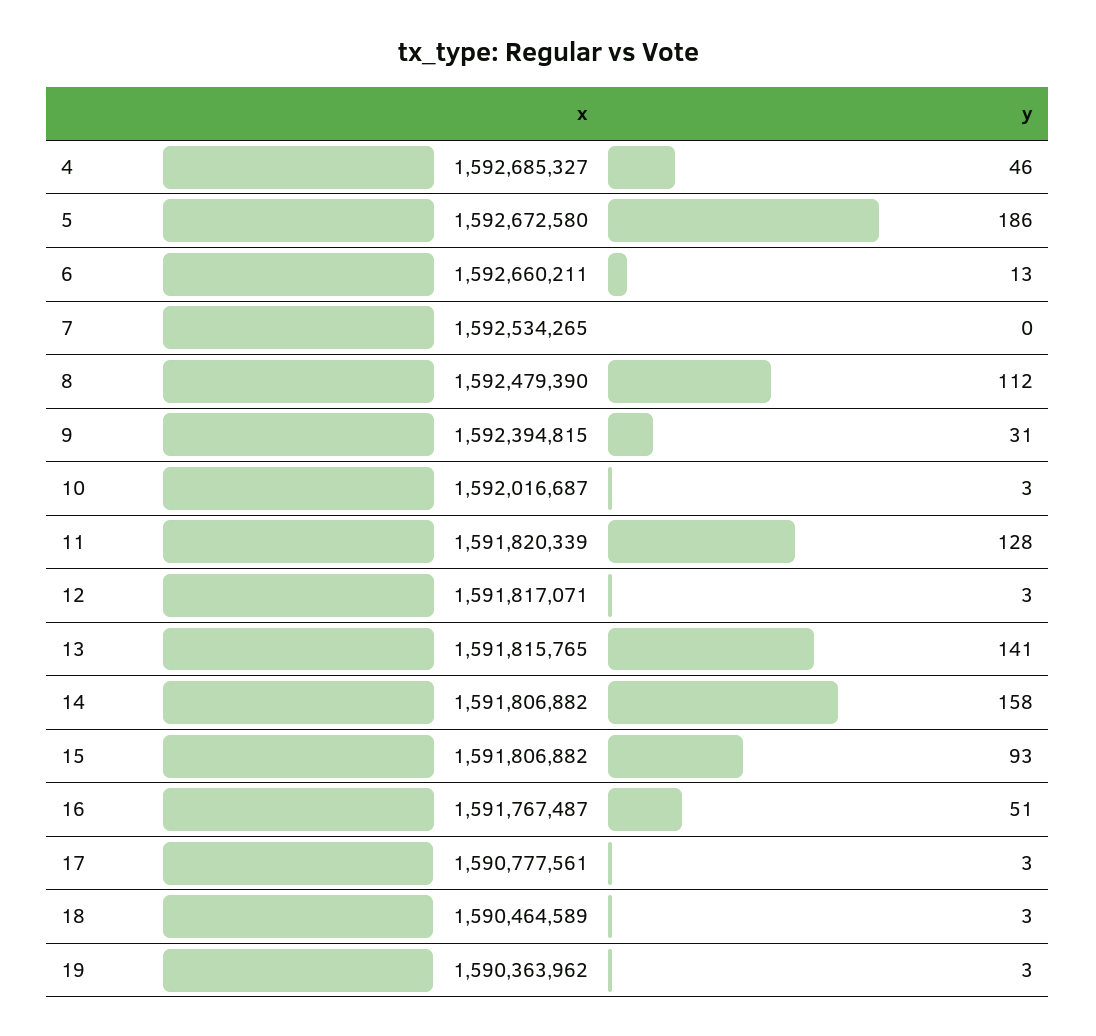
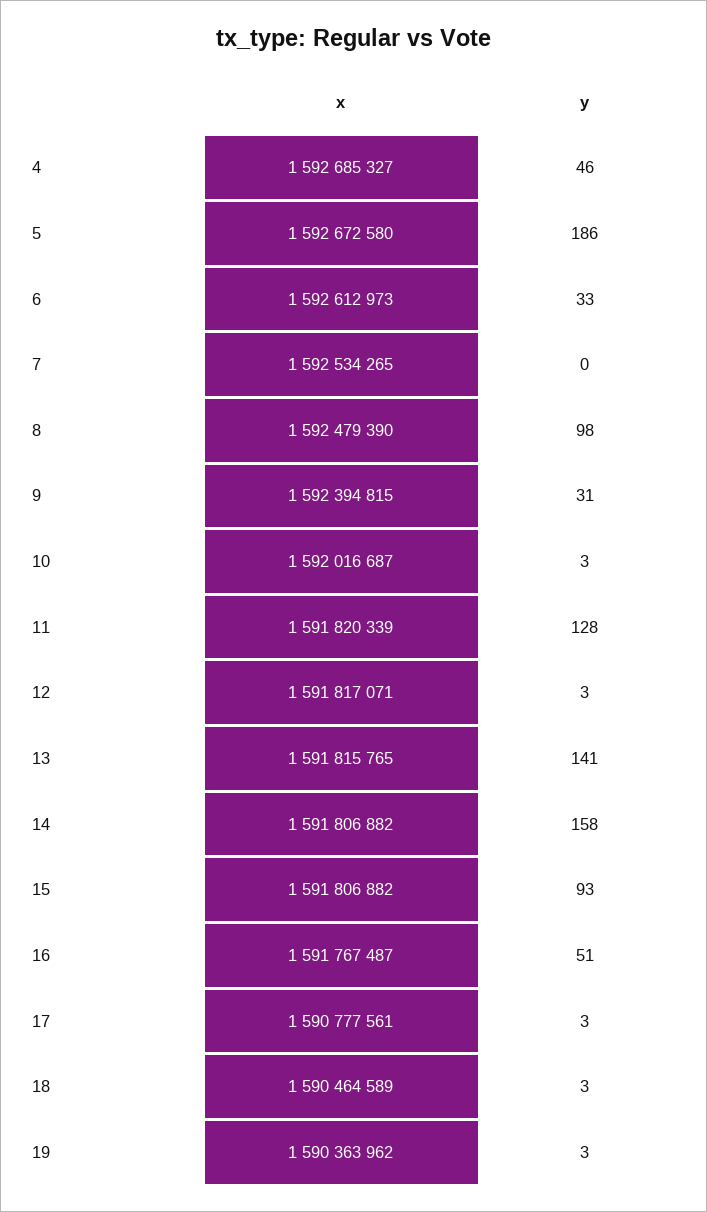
  {
    "x": {
      "4": 1592685327,
      "5": 1592672580,
-     "6": 1592660211,
+     "6": 1592612973,
      "7": 1592534265,
      "8": 1592479390,
      "9": 1592394815,
      "10": 1592016687,
      "11": 1591820339,
      "12": 1591817071,
      "13": 1591815765,
      "14": 1591806882,
      "15": 1591806882,
      "16": 1591767487,
      "17": 1590777561,
      "18": 1590464589,
      "19": 1590363962
    },
    "y": {
      "4": 46,
      "5": 186,
-     "6": 13,
+     "6": 33,
      "7": 0,
-     "8": 112,
+     "8": 98,
      "9": 31,
      "10": 3,
      "11": 128,
      "12": 3,
      "13": 141,
      "14": 158,
      "15": 93,
      "16": 51,
      "17": 3,
      "18": 3,
      "19": 3
    }
  }

